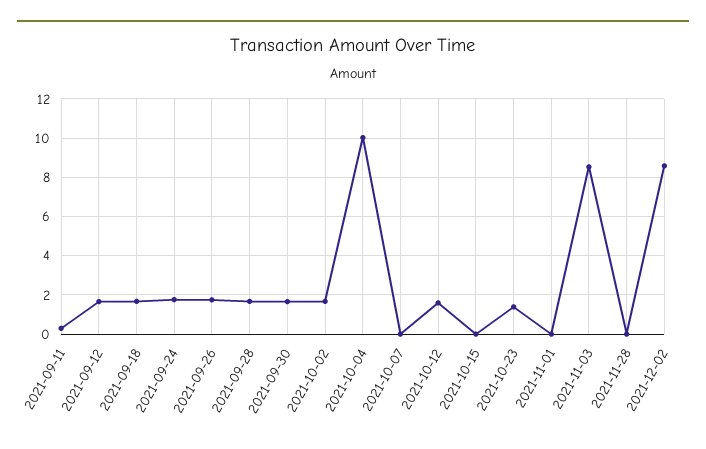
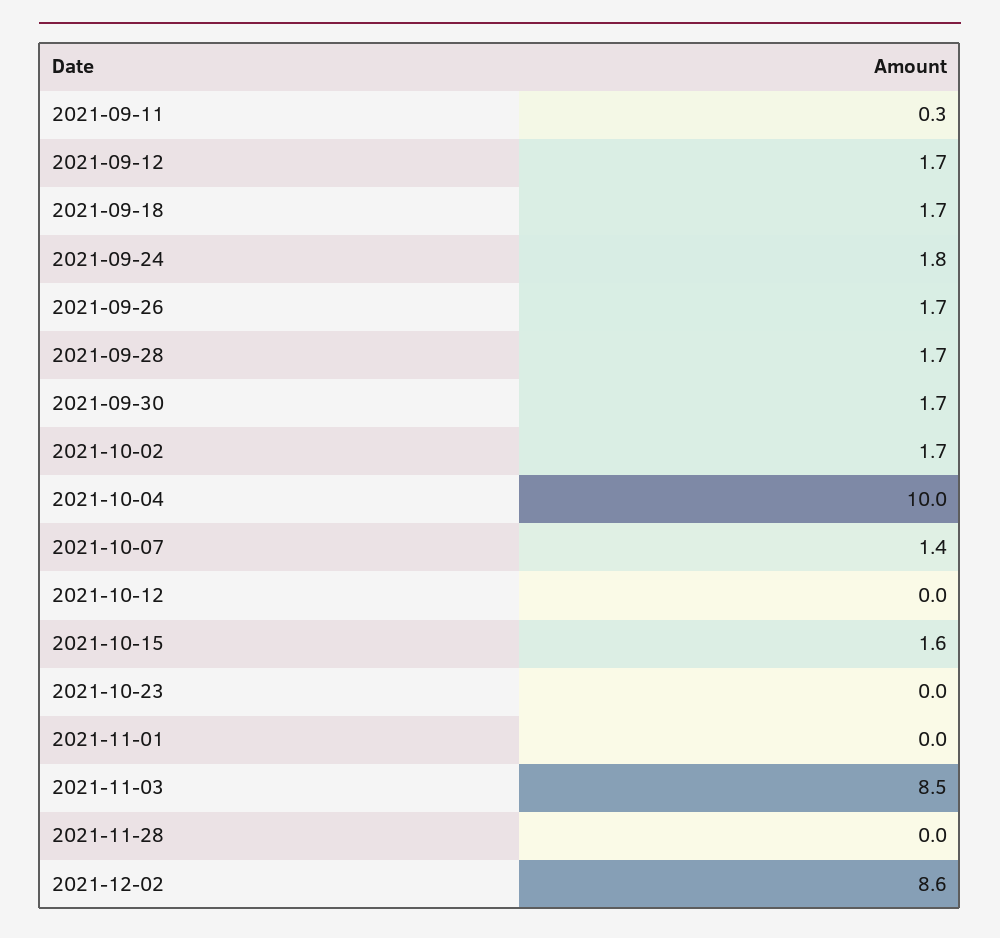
  {
    "2021-09-11": 0.3,
    "2021-09-12": 1.7,
    "2021-09-18": 1.7,
    "2021-09-24": 1.8,
    "2021-09-26": 1.7,
    "2021-09-28": 1.7,
    "2021-09-30": 1.7,
    "2021-10-02": 1.7,
    "2021-10-04": 10,
-   "2021-10-07": 0,
+   "2021-10-07": 1.4,
-   "2021-10-12": 1.5,
+   "2021-10-12": 0,
-   "2021-10-15": 0,
+   "2021-10-15": 1.6,
-   "2021-10-23": 1.5,
+   "2021-10-23": 0,
    "2021-11-01": 0,
    "2021-11-03": 8.5,
    "2021-11-28": 0,
    "2021-12-02": 8.6
  }

